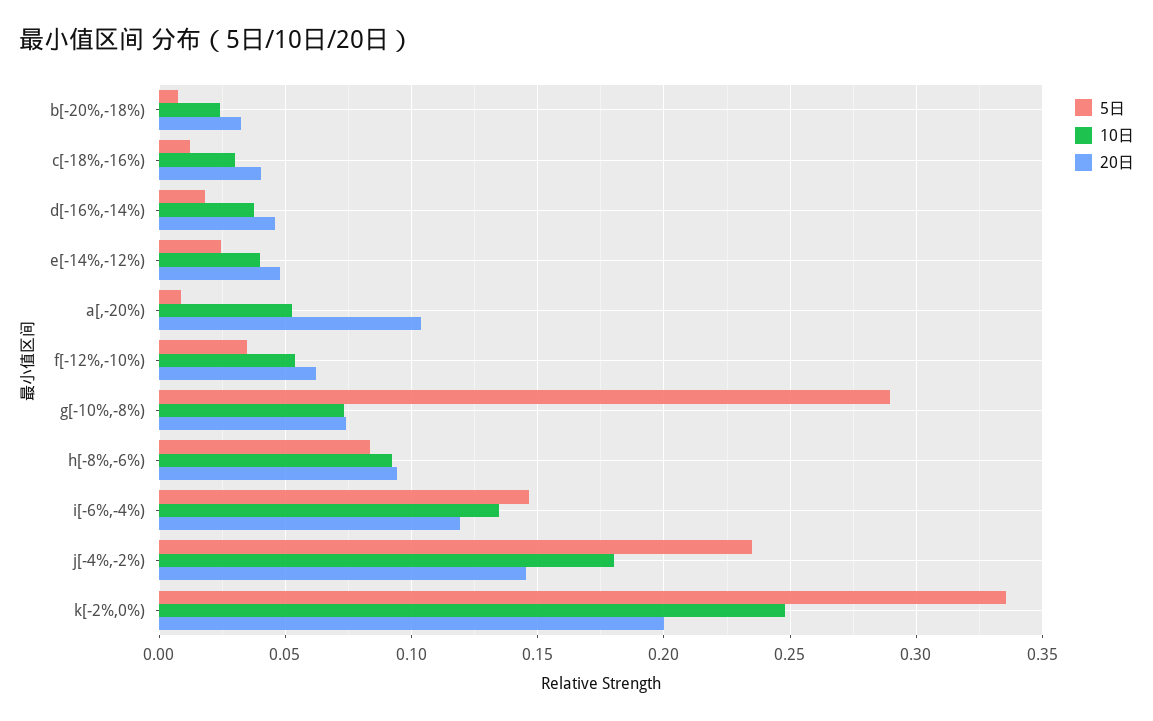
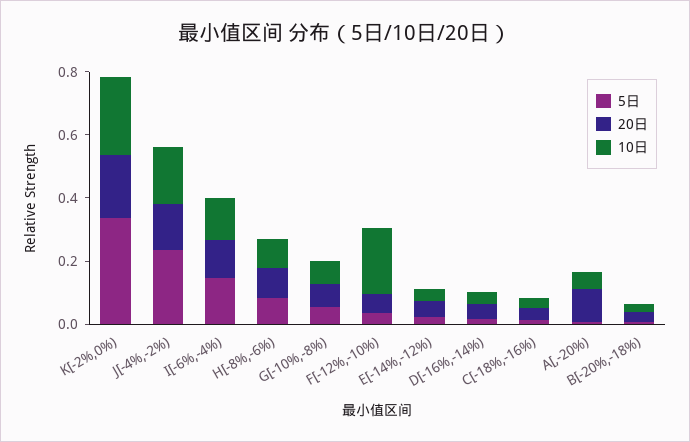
  {
    "5日": {
      "b[-20%,-18%)": 0.005,
      "c[-18%,-16%)": 0.01,
      "d[-16%,-14%)": 0.02,
      "e[-14%,-12%)": 0.025,
      "a[,-20%)": 0.01,
      "f[-12%,-10%)": 0.035,
-     "g[-10%,-8%)": 0.29,
+     "g[-10%,-8%)": 0.05,
      "h[-8%,-6%)": 0.085,
      "i[-6%,-4%)": 0.145,
      "j[-4%,-2%)": 0.235,
      "k[-2%,0%)": 0.335
    },
    "10日": {
      "b[-20%,-18%)": 0.025,
      "c[-18%,-16%)": 0.03,
      "d[-16%,-14%)": 0.04,
      "e[-14%,-12%)": 0.04,
      "a[,-20%)": 0.055,
-     "f[-12%,-10%)": 0.055,
+     "f[-12%,-10%)": 0.2,
      "g[-10%,-8%)": 0.075,
      "h[-8%,-6%)": 0.09,
      "i[-6%,-4%)": 0.135,
      "j[-4%,-2%)": 0.18,
      "k[-2%,0%)": 0.25
    },
    "20日": {
      "b[-20%,-18%)": 0.03,
      "c[-18%,-16%)": 0.04,
      "d[-16%,-14%)": 0.045,
      "e[-14%,-12%)": 0.05,
      "a[,-20%)": 0.105,
      "f[-12%,-10%)": 0.06,
      "g[-10%,-8%)": 0.075,
      "h[-8%,-6%)": 0.095,
      "i[-6%,-4%)": 0.12,
      "j[-4%,-2%)": 0.145,
      "k[-2%,0%)": 0.2
    }
  }

